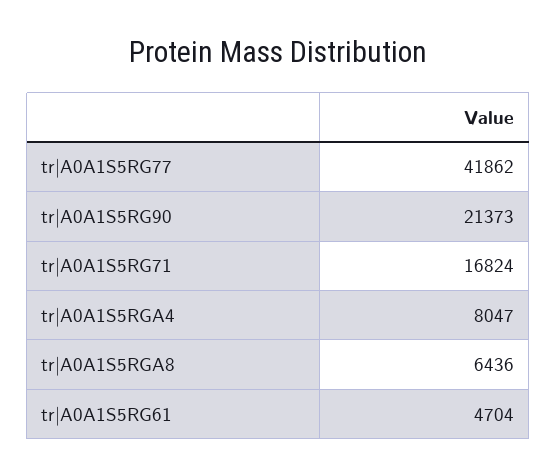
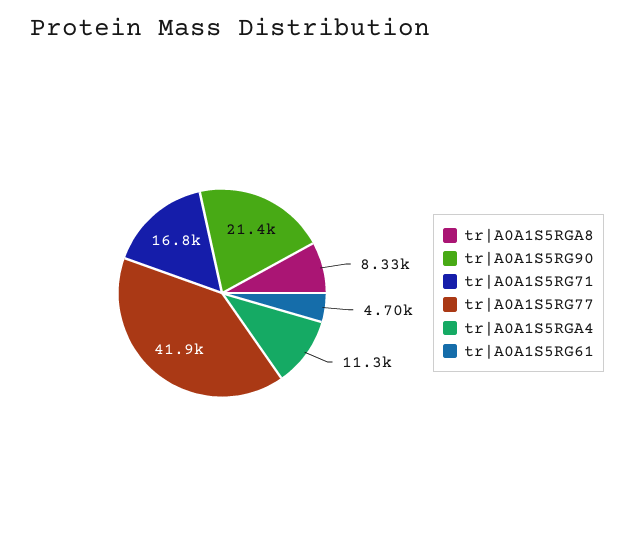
  {
    "tr|A0A1S5RG77": 41862,
    "tr|A0A1S5RG90": 21373,
    "tr|A0A1S5RG71": 16824,
-   "tr|A0A1S5RGA4": 8047,
+   "tr|A0A1S5RGA4": 11300,
-   "tr|A0A1S5RGA8": 6436,
+   "tr|A0A1S5RGA8": 8330,
    "tr|A0A1S5RG61": 4704
  }

